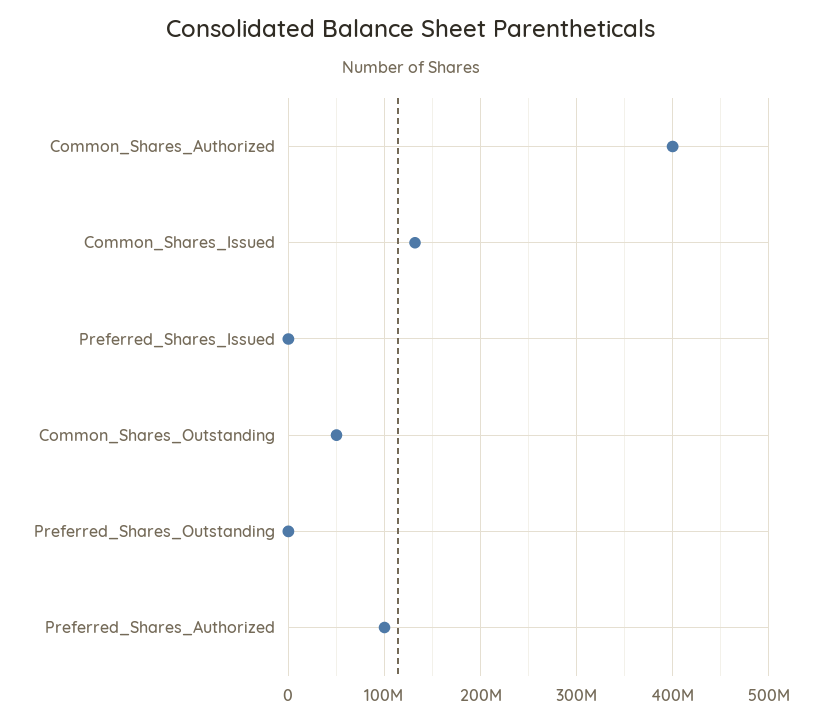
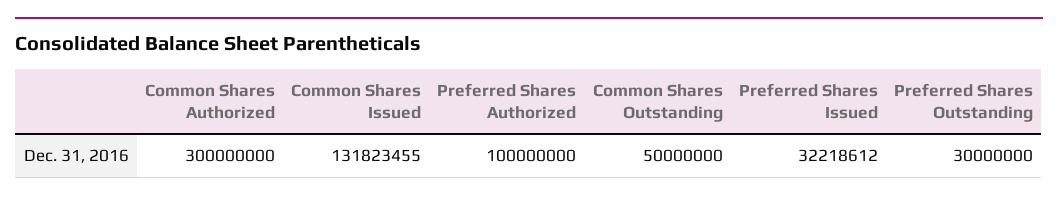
  {
-   "Common_Shares_Authorized": 400000000,
+   "Common_Shares_Authorized": 300000000,
    "Common_Shares_Issued": 131823455,
-   "Preferred_Shares_Issued": 0,
+   "Preferred_Shares_Issued": 32218612,
    "Common_Shares_Outstanding": 50000000,
-   "Preferred_Shares_Outstanding": 0,
+   "Preferred_Shares_Outstanding": 30000000,
    "Preferred_Shares_Authorized": 100000000
  }

